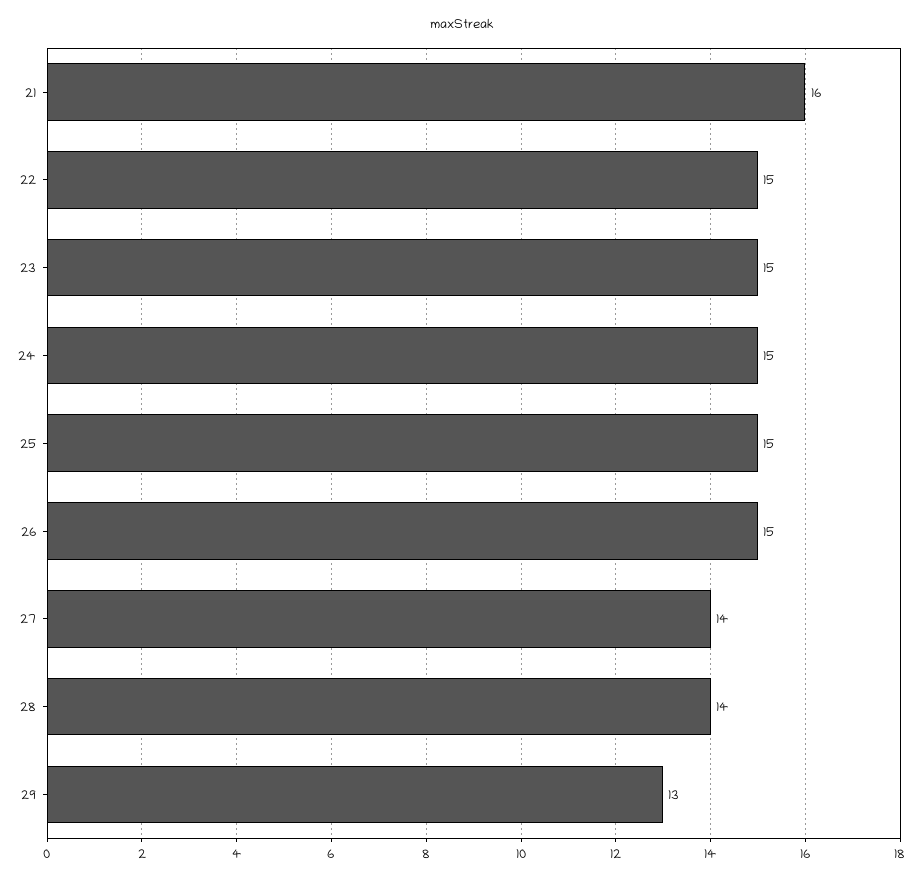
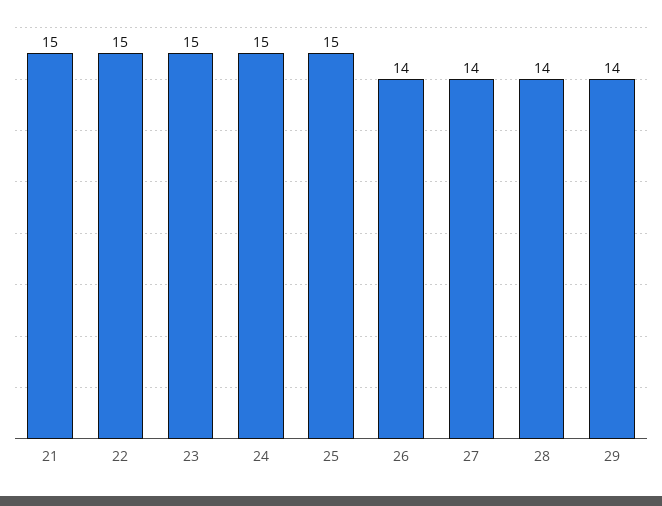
  {
-   "21": 16,
+   "21": 15,
    "22": 15,
    "23": 15,
    "24": 15,
    "25": 15,
-   "26": 15,
+   "26": 14,
    "27": 14,
    "28": 14,
-   "29": 13
+   "29": 14
  }

